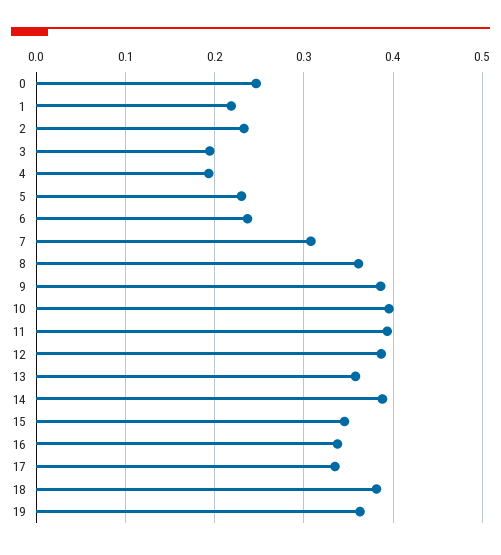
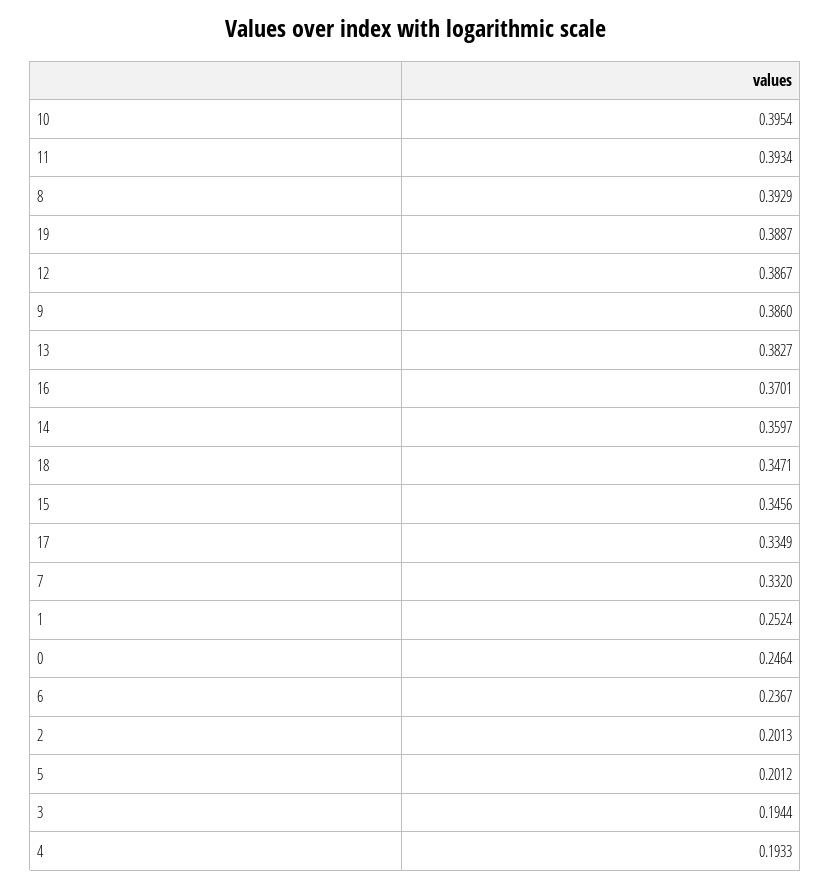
  {
    "0": 0.2464,
-   "1": 0.22,
+   "1": 0.2524,
-   "2": 0.23,
+   "2": 0.2013,
    "3": 0.1944,
    "4": 0.1933,
-   "5": 0.23,
+   "5": 0.2012,
    "6": 0.2367,
-   "7": 0.31,
+   "7": 0.332,
-   "8": 0.36,
+   "8": 0.3929,
    "9": 0.386,
    "10": 0.3954,
    "11": 0.3934,
    "12": 0.3867,
-   "13": 0.36,
+   "13": 0.3827,
-   "14": 0.39,
+   "14": 0.3597,
    "15": 0.3456,
-   "16": 0.34,
+   "16": 0.3701,
    "17": 0.3349,
-   "18": 0.38,
+   "18": 0.3471,
-   "19": 0.36
+   "19": 0.3887
  }

